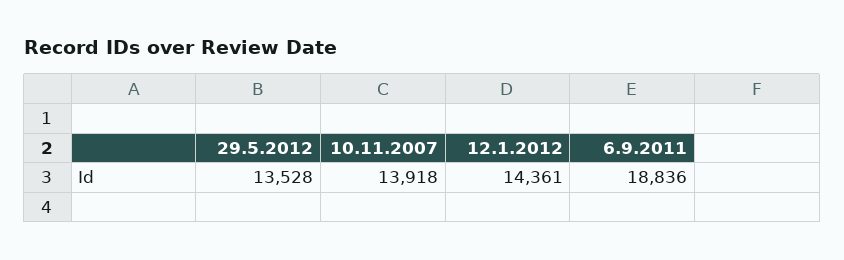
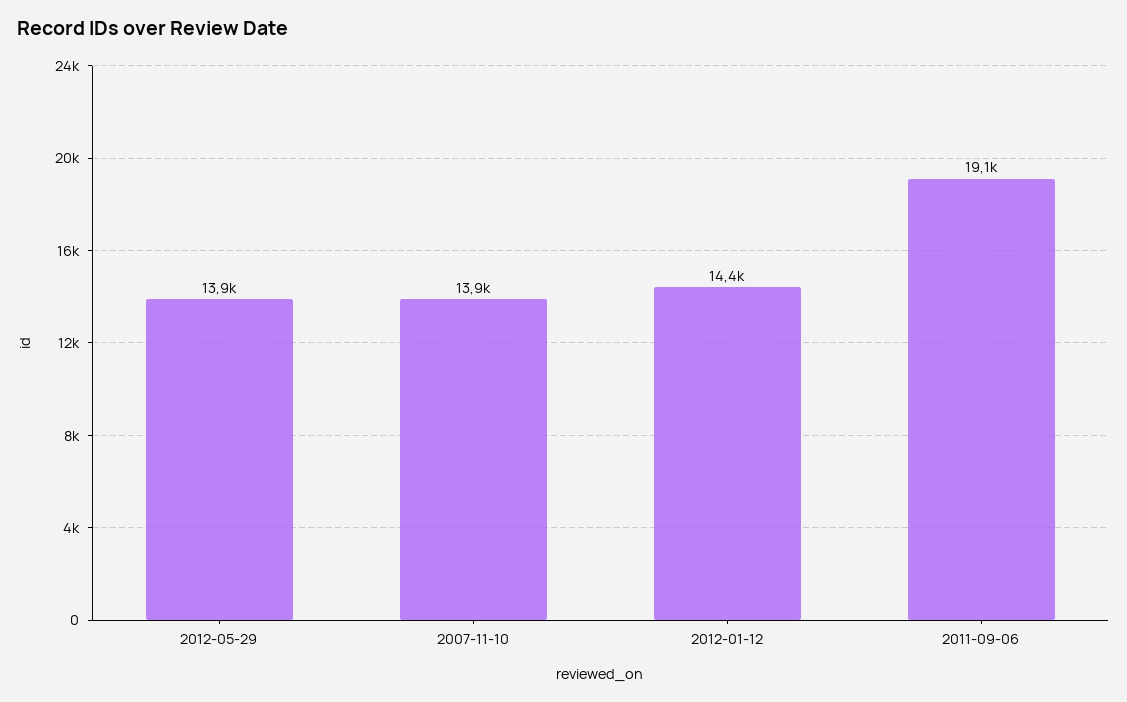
  {
-   "29.5.2012": 13528,
+   "29.5.2012": 13900,
    "10.11.2007": 13918,
    "12.1.2012": 14361,
-   "6.9.2011": 18836
+   "6.9.2011": 19100
  }

